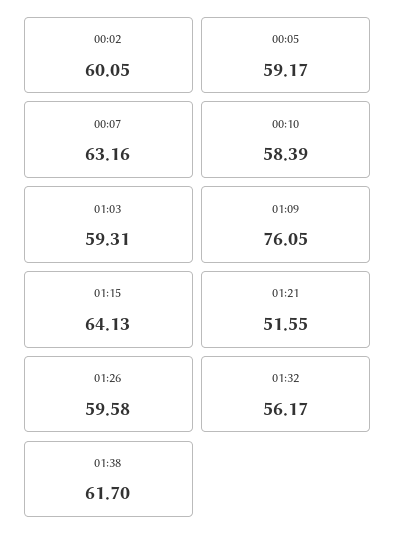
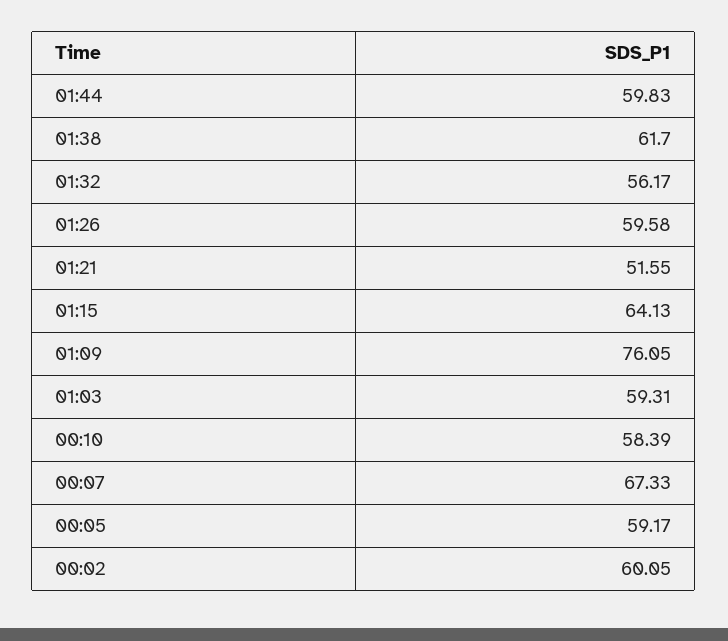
  {
    "00:02": 60.05,
    "00:05": 59.17,
-   "00:07": 63.16,
+   "00:07": 67.33,
    "00:10": 58.39,
    "01:03": 59.31,
    "01:09": 76.05,
    "01:15": 64.13,
    "01:21": 51.55,
    "01:26": 59.58,
    "01:32": 56.17,
-   "01:38": 61.7
+   "01:38": 61.7,
+   "01:44": 59.83
  }

